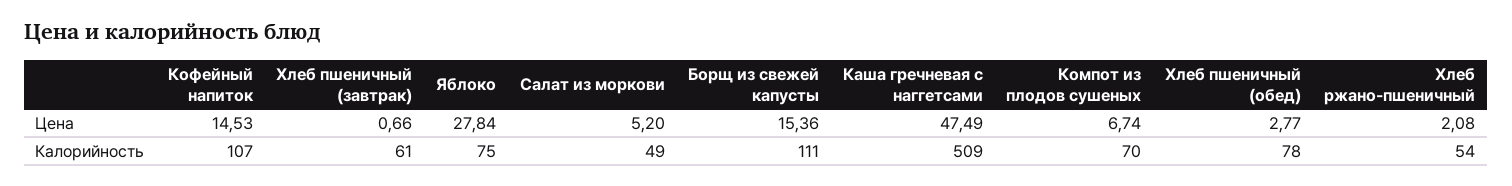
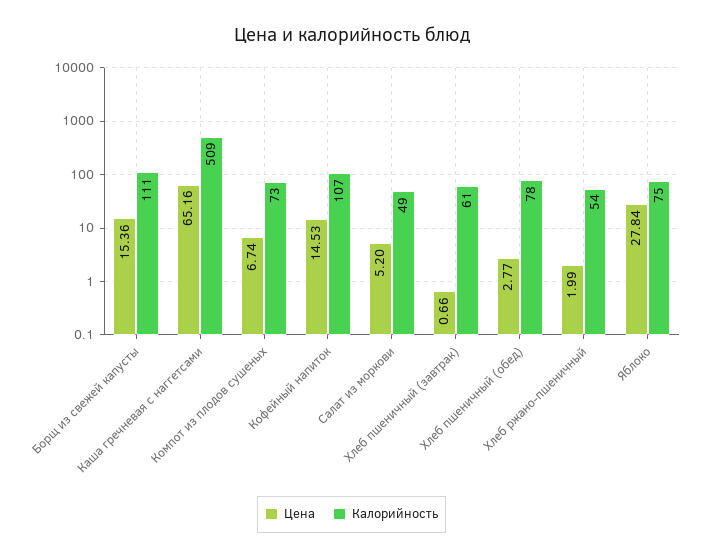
  {
    "Цена": {
      "Кофейный напиток": 14.53,
      "Хлеб пшеничный (завтрак)": 0.66,
      "Яблоко": 27.84,
      "Салат из моркови": 5.2,
      "Борщ из свежей капусты": 15.36,
-     "Каша гречневая с наггетсами": 47.49,
+     "Каша гречневая с наггетсами": 65.16,
      "Компот из плодов сушеных": 6.74,
      "Хлеб пшеничный (обед)": 2.77,
-     "Хлеб ржано-пшеничный": 2.08
+     "Хлеб ржано-пшеничный": 1.99
    },
    "Калорийность": {
      "Кофейный напиток": 107,
      "Хлеб пшеничный (завтрак)": 61,
      "Яблоко": 75,
      "Салат из моркови": 49,
      "Борщ из свежей капусты": 111,
      "Каша гречневая с наггетсами": 509,
-     "Компот из плодов сушеных": 70,
+     "Компот из плодов сушеных": 73,
      "Хлеб пшеничный (обед)": 78,
      "Хлеб ржано-пшеничный": 54
    }
  }

